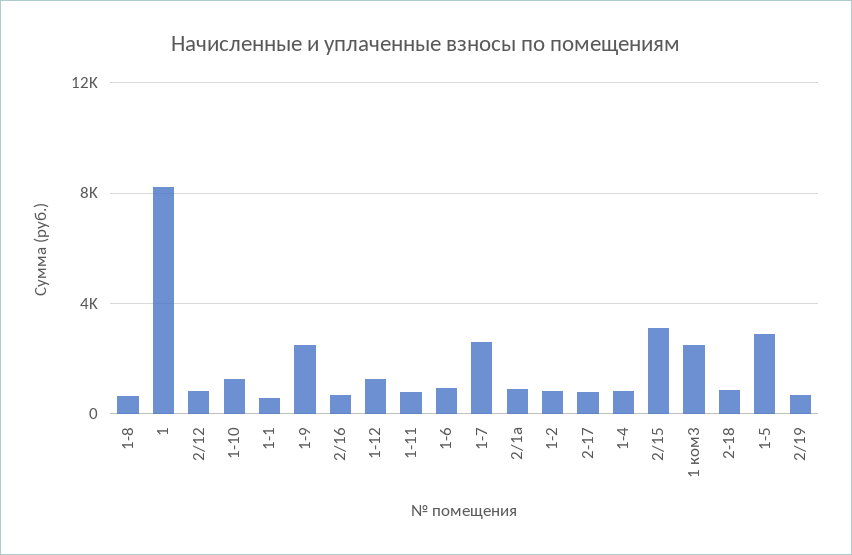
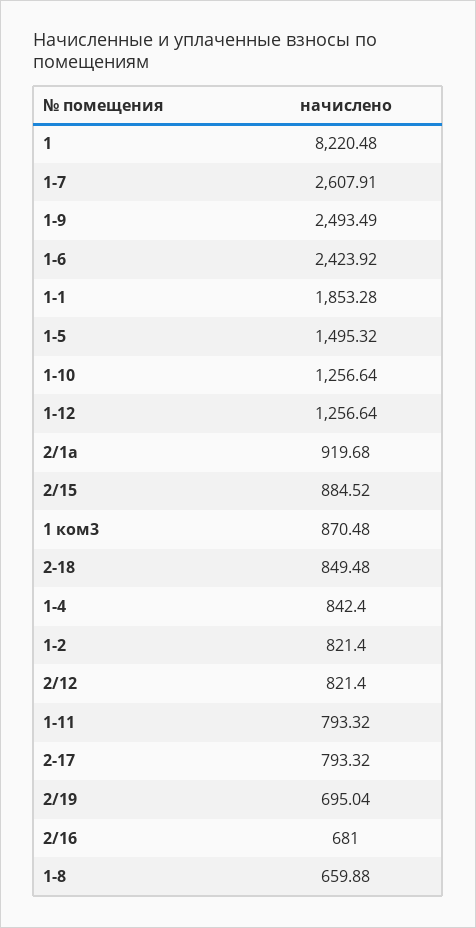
  {
    "1-8": 659.88,
    "1": 8220.48,
    "2/12": 821.4,
    "1-10": 1256.64,
-   "1-1": 500,
+   "1-1": 1853.28,
    "1-9": 2493.49,
    "2/16": 681,
    "1-12": 1256.64,
    "1-11": 793.32,
-   "1-6": 1000,
+   "1-6": 2423.92,
    "1-7": 2607.91,
    "2/1а": 919.68,
    "1-2": 821.4,
    "2-17": 793.32,
    "1-4": 842.4,
-   "2/15": 3000,
+   "2/15": 884.52,
-   "1 ком3": 2500,
+   "1 ком3": 870.48,
    "2-18": 849.48,
-   "1-5": 3000,
+   "1-5": 1495.32,
    "2/19": 695.04
  }

